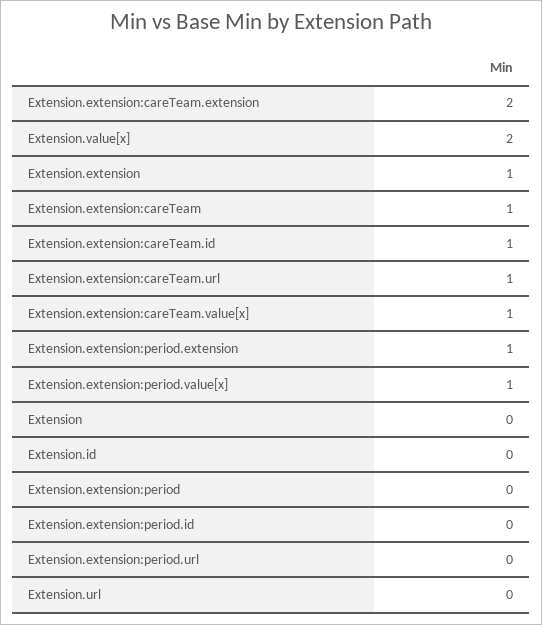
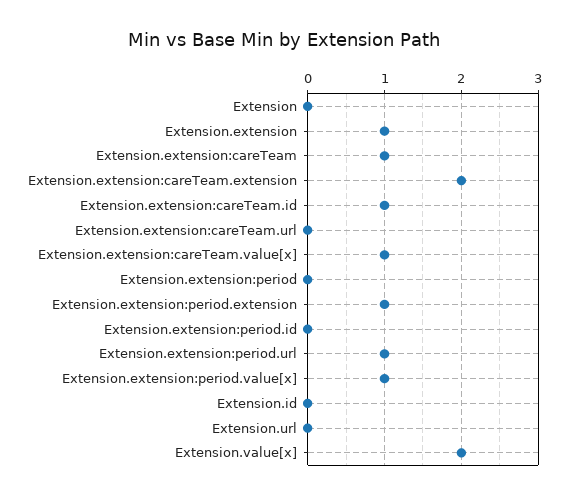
  {
    "Extension.extension:careTeam.extension": 2,
    "Extension.value[x]": 2,
    "Extension.extension": 1,
    "Extension.extension:careTeam": 1,
    "Extension.extension:careTeam.id": 1,
-   "Extension.extension:careTeam.url": 1,
+   "Extension.extension:careTeam.url": 0,
    "Extension.extension:careTeam.value[x]": 1,
    "Extension.extension:period.extension": 1,
    "Extension.extension:period.value[x]": 1,
    "Extension": 0,
    "Extension.id": 0,
    "Extension.extension:period": 0,
    "Extension.extension:period.id": 0,
-   "Extension.extension:period.url": 0,
+   "Extension.extension:period.url": 1,
    "Extension.url": 0
  }

